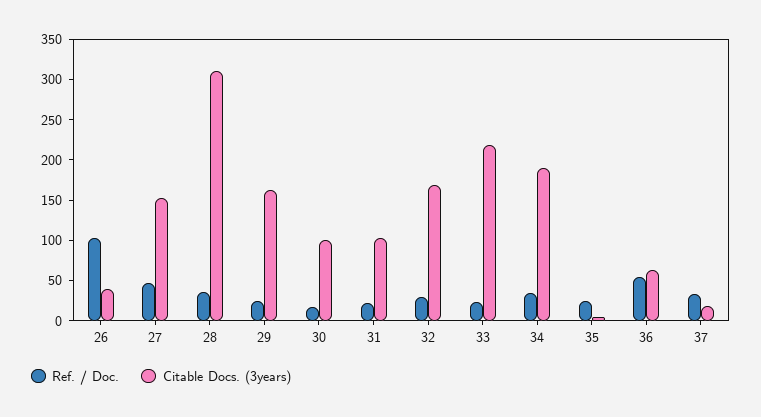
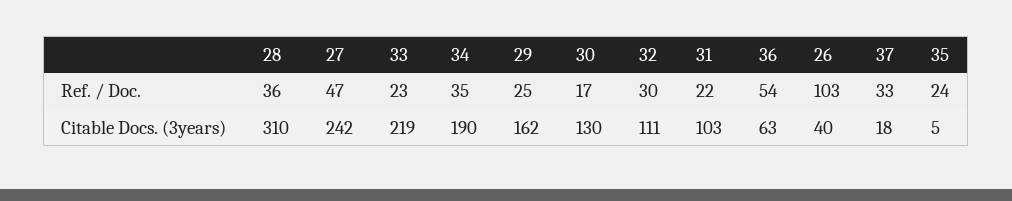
  {
    "Ref. / Doc.": {
      "26": 103,
      "27": 47,
      "28": 36,
      "29": 25,
      "30": 17,
      "31": 22,
      "32": 30,
      "33": 23,
      "34": 35,
      "35": 24,
      "36": 54,
      "37": 33
    },
    "Citable Docs. (3years)": {
      "26": 40,
-     "27": 150,
+     "27": 242,
      "28": 310,
      "29": 162,
-     "30": 100,
+     "30": 130,
      "31": 103,
-     "32": 170,
+     "32": 111,
      "33": 219,
      "34": 190,
      "35": 5,
      "36": 63,
      "37": 18
    }
  }

